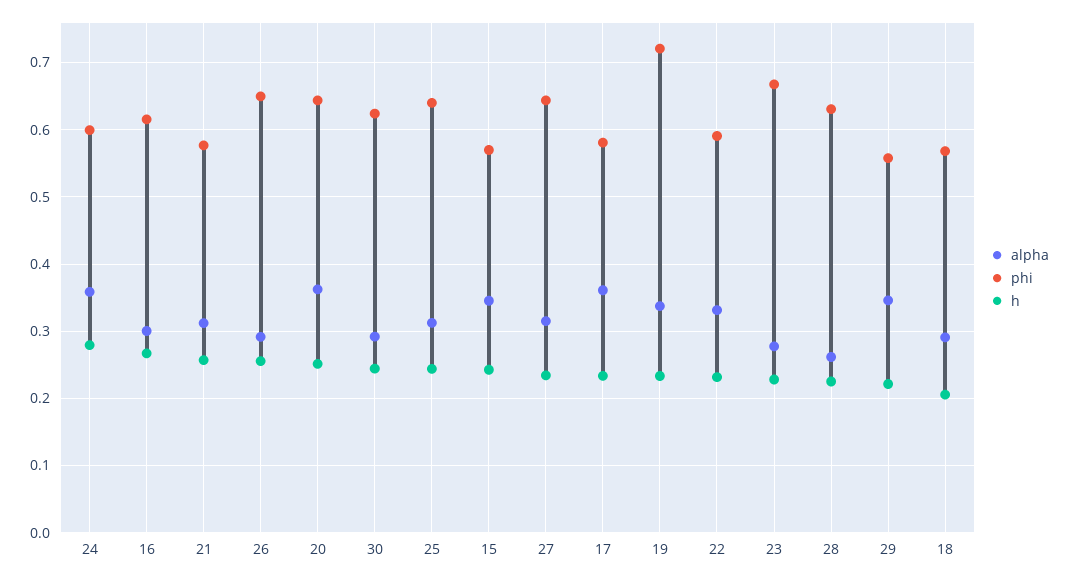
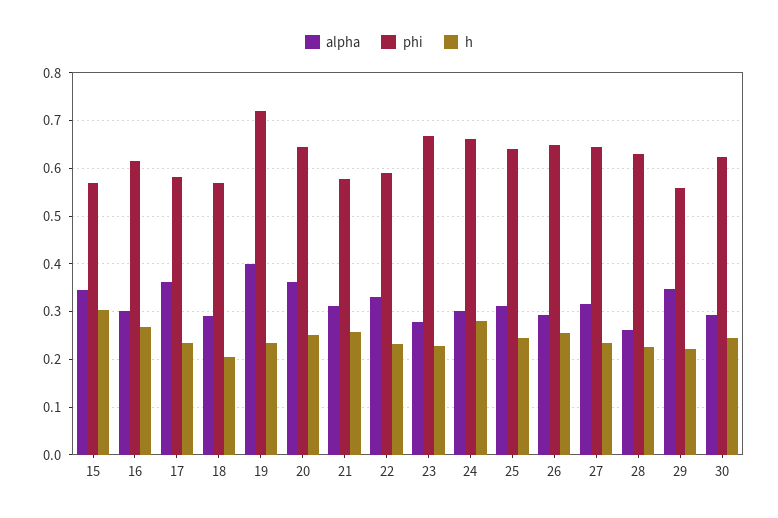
  {
    "alpha": {
-     "24": 0.36,
+     "24": 0.3,
      "16": 0.3,
      "21": 0.31,
      "26": 0.29,
      "20": 0.36,
      "30": 0.29,
      "25": 0.31,
      "15": 0.35,
      "27": 0.32,
      "17": 0.36,
-     "19": 0.34,
+     "19": 0.4,
      "22": 0.33,
      "23": 0.28,
      "28": 0.26,
      "29": 0.35,
      "18": 0.29
    },
    "phi": {
-     "24": 0.6,
+     "24": 0.66,
      "16": 0.62,
      "21": 0.58,
      "26": 0.65,
      "20": 0.64,
      "30": 0.62,
      "25": 0.64,
      "15": 0.57,
      "27": 0.64,
      "17": 0.58,
      "19": 0.72,
      "22": 0.59,
      "23": 0.67,
      "28": 0.63,
      "29": 0.56,
      "18": 0.57
    },
    "h": {
      "24": 0.28,
      "16": 0.27,
      "21": 0.26,
      "26": 0.26,
      "20": 0.25,
      "30": 0.24,
      "25": 0.24,
-     "15": 0.24,
+     "15": 0.3,
      "27": 0.23,
      "17": 0.23,
      "19": 0.23,
      "22": 0.23,
      "23": 0.23,
      "28": 0.23,
      "29": 0.22,
      "18": 0.21
    }
  }

